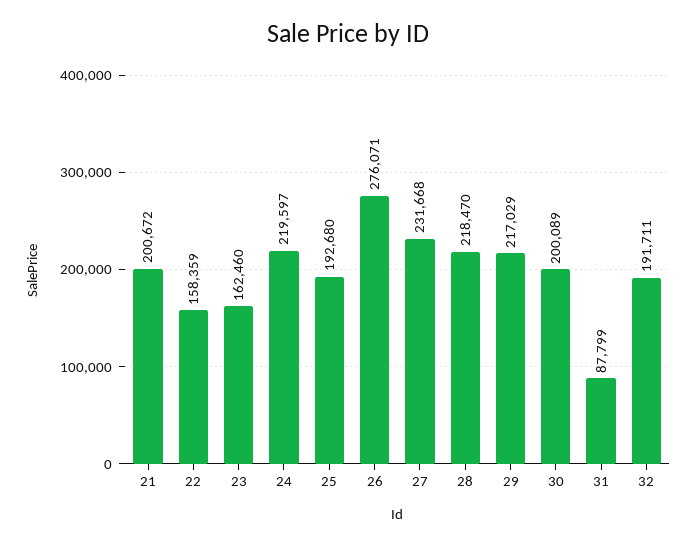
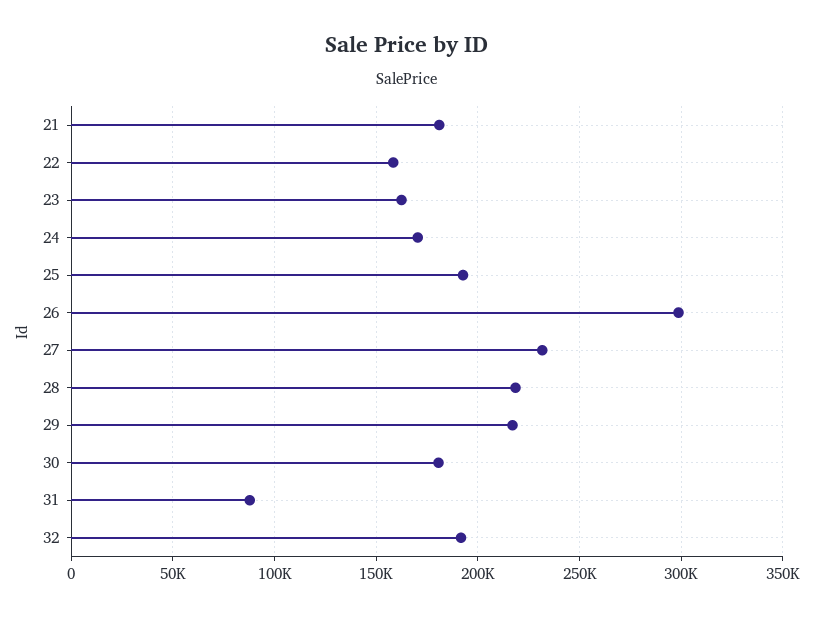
  {
-   "21": 200672,
+   "21": 180000,
    "22": 158359,
    "23": 162460,
-   "24": 219597,
+   "24": 170000,
    "25": 192680,
-   "26": 276071,
+   "26": 300000,
    "27": 231668,
    "28": 218470,
    "29": 217029,
-   "30": 200089,
+   "30": 180000,
    "31": 87799,
    "32": 191711
  }

